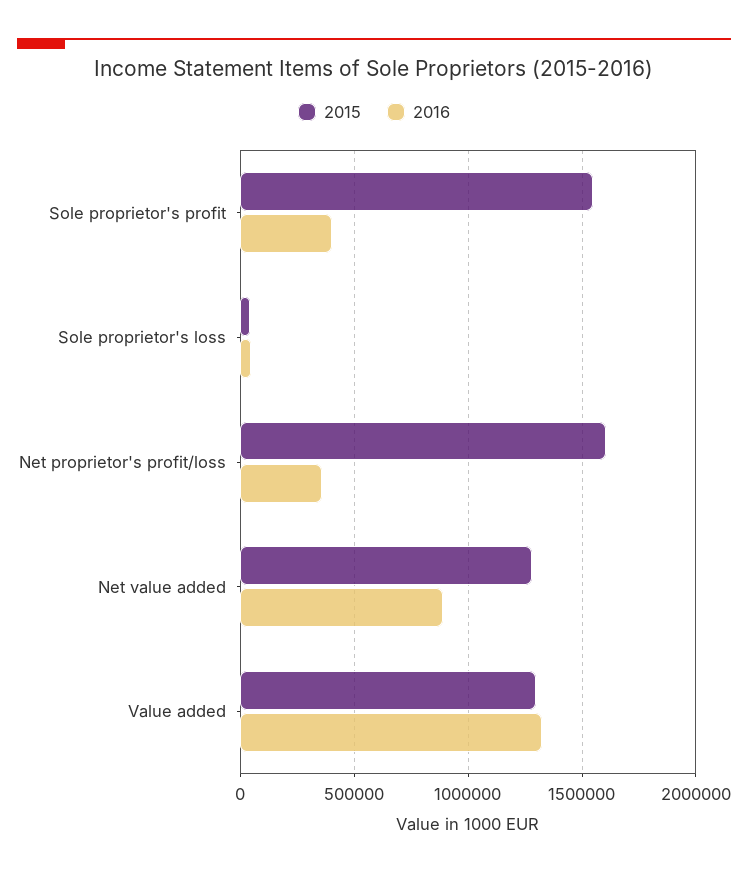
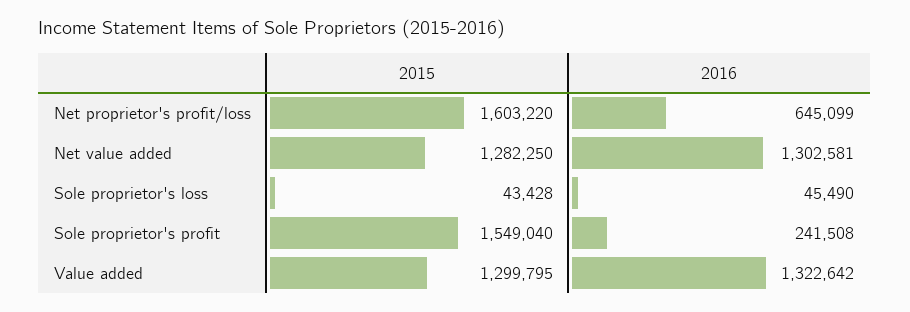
  {
    "2015": {
      "Sole proprietor's profit": 1549040,
      "Sole proprietor's loss": 43428,
      "Net proprietor's profit/loss": 1603220,
      "Net value added": 1282250,
      "Value added": 1299795
    },
    "2016": {
-     "Sole proprietor's profit": 400000,
+     "Sole proprietor's profit": 241508,
      "Sole proprietor's loss": 45490,
-     "Net proprietor's profit/loss": 350000,
+     "Net proprietor's profit/loss": 645099,
-     "Net value added": 900000,
+     "Net value added": 1302581,
      "Value added": 1322642
    }
  }

